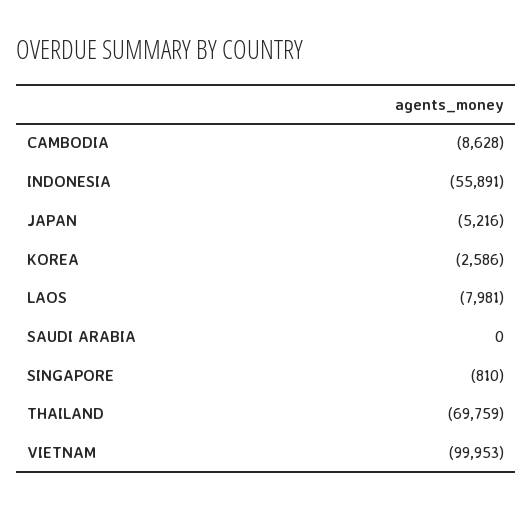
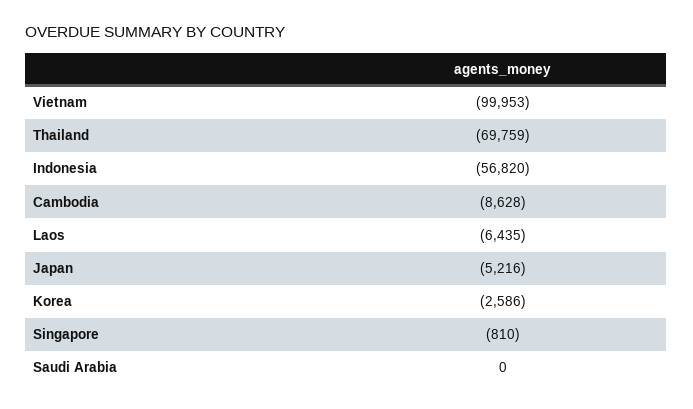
  {
    "CAMBODIA": -8628,
-   "INDONESIA": -55891,
+   "INDONESIA": -56820,
    "JAPAN": -5216,
    "KOREA": -2586,
-   "LAOS": -7981,
+   "LAOS": -6435,
    "SAUDI ARABIA": 0,
    "SINGAPORE": -810,
    "THAILAND": -69759,
    "VIETNAM": -99953
  }

